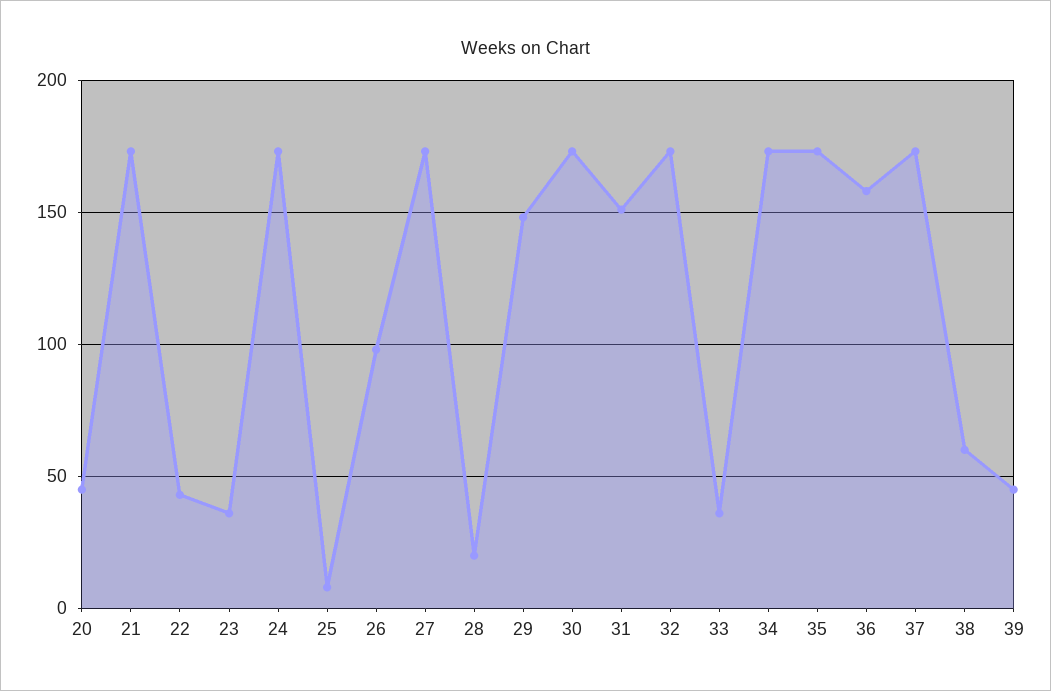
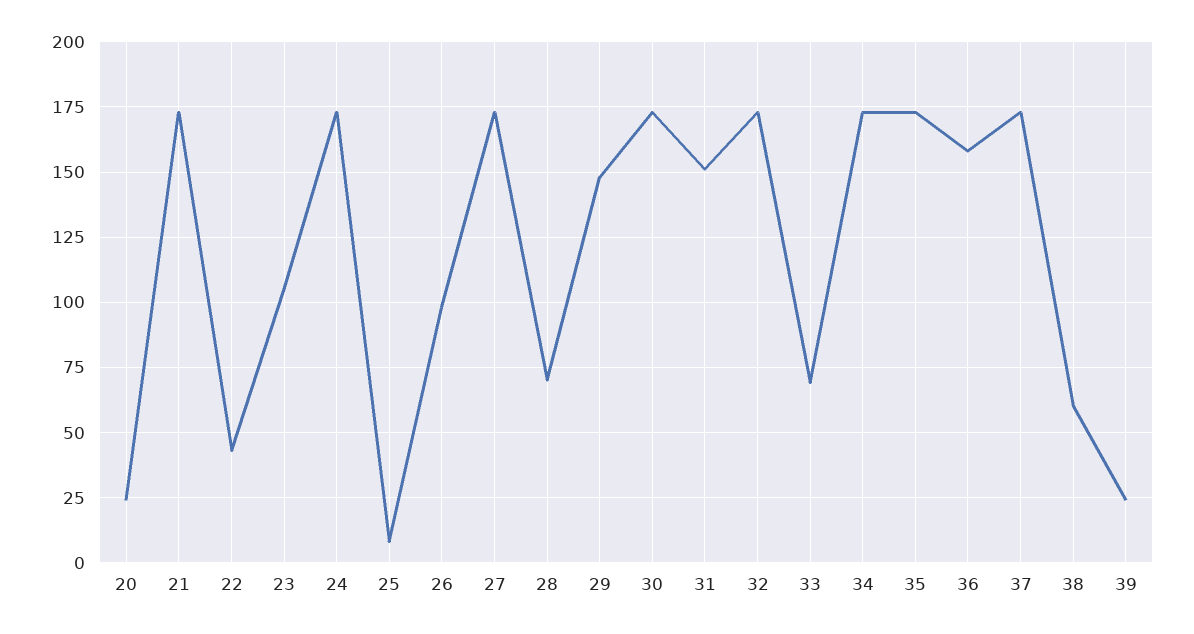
  {
-   "20": 45,
+   "20": 25,
    "21": 175,
    "22": 45,
-   "23": 35,
+   "23": 105,
    "24": 175,
    "25": 10,
    "26": 100,
    "27": 175,
-   "28": 20,
+   "28": 70,
    "29": 150,
    "30": 175,
    "31": 150,
    "32": 175,
-   "33": 35,
+   "33": 70,
    "34": 175,
    "35": 175,
    "36": 160,
    "37": 175,
    "38": 60,
-   "39": 45
+   "39": 25
  }

